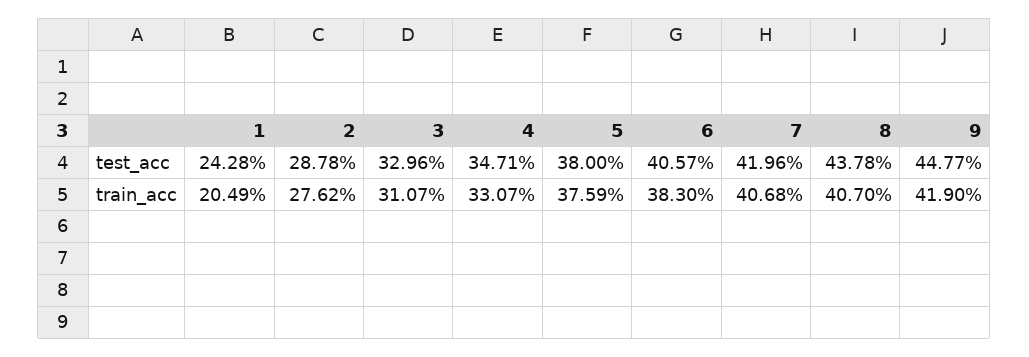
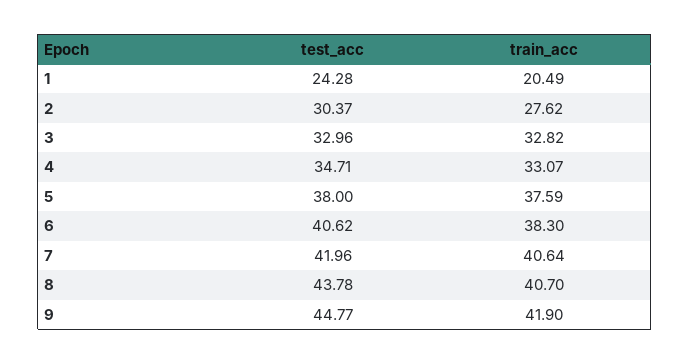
  {
    "1": {
      "test_acc": 24.28,
      "train_acc": 20.49
    },
    "2": {
-     "test_acc": 28.78,
+     "test_acc": 30.37,
      "train_acc": 27.62
    },
    "3": {
      "test_acc": 32.96,
-     "train_acc": 31.07
+     "train_acc": 32.82
    },
    "4": {
      "test_acc": 34.71,
      "train_acc": 33.07
    },
    "5": {
      "test_acc": 38,
      "train_acc": 37.59
    },
    "6": {
-     "test_acc": 40.57,
+     "test_acc": 40.62,
      "train_acc": 38.3
    },
    "7": {
      "test_acc": 41.96,
-     "train_acc": 40.68
+     "train_acc": 40.64
    },
    "8": {
      "test_acc": 43.78,
      "train_acc": 40.7
    },
    "9": {
      "test_acc": 44.77,
      "train_acc": 41.9
    }
  }

